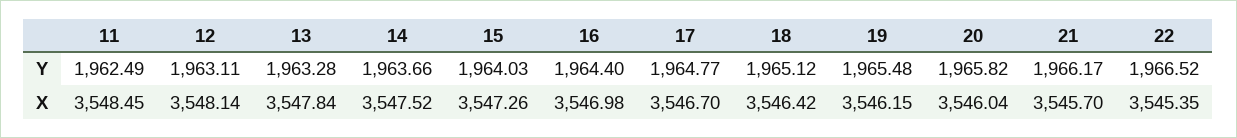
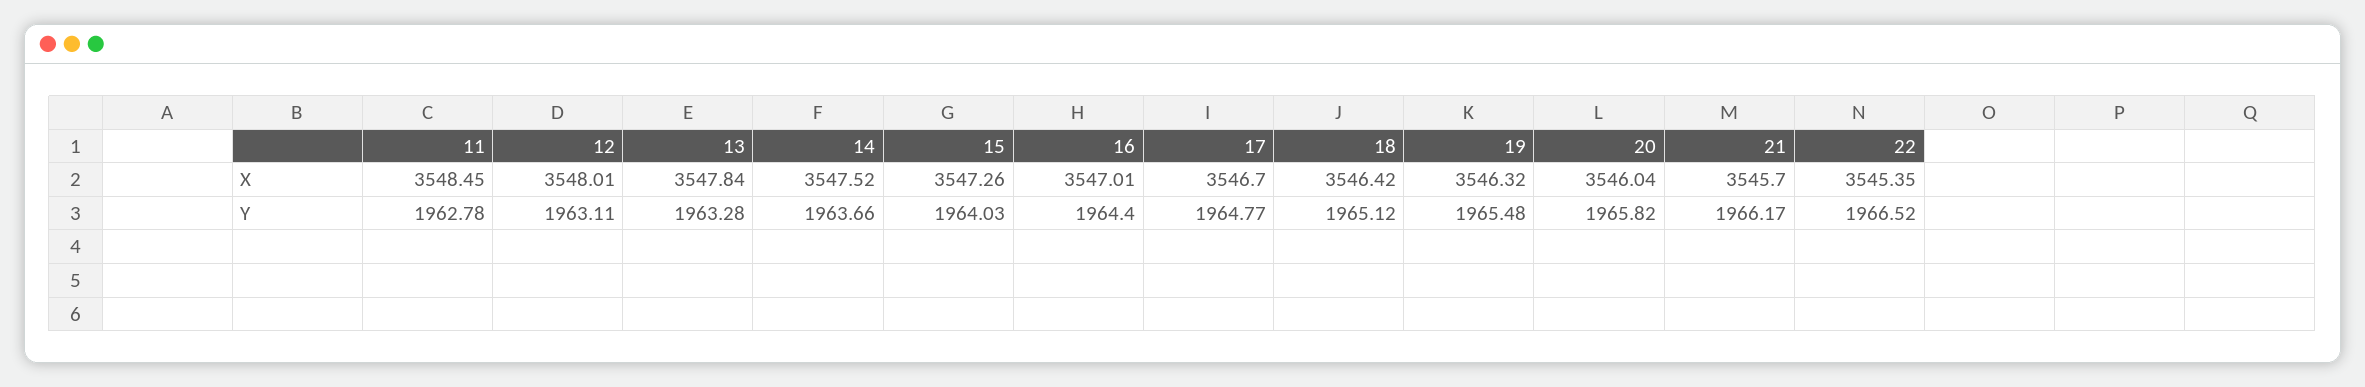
  {
    "11": {
-     "Y": 1962.49,
+     "Y": 1962.78,
      "X": 3548.45
    },
    "12": {
      "Y": 1963.11,
-     "X": 3548.14
+     "X": 3548.01
    },
    "13": {
      "Y": 1963.28,
      "X": 3547.84
    },
    "14": {
      "Y": 1963.66,
      "X": 3547.52
    },
    "15": {
      "Y": 1964.03,
      "X": 3547.26
    },
    "16": {
      "Y": 1964.4,
-     "X": 3546.98
+     "X": 3547.01
    },
    "17": {
      "Y": 1964.77,
      "X": 3546.7
    },
    "18": {
      "Y": 1965.12,
      "X": 3546.42
    },
    "19": {
      "Y": 1965.48,
-     "X": 3546.15
+     "X": 3546.32
    },
    "20": {
      "Y": 1965.82,
      "X": 3546.04
    },
    "21": {
      "Y": 1966.17,
      "X": 3545.7
    },
    "22": {
      "Y": 1966.52,
      "X": 3545.35
    }
  }

